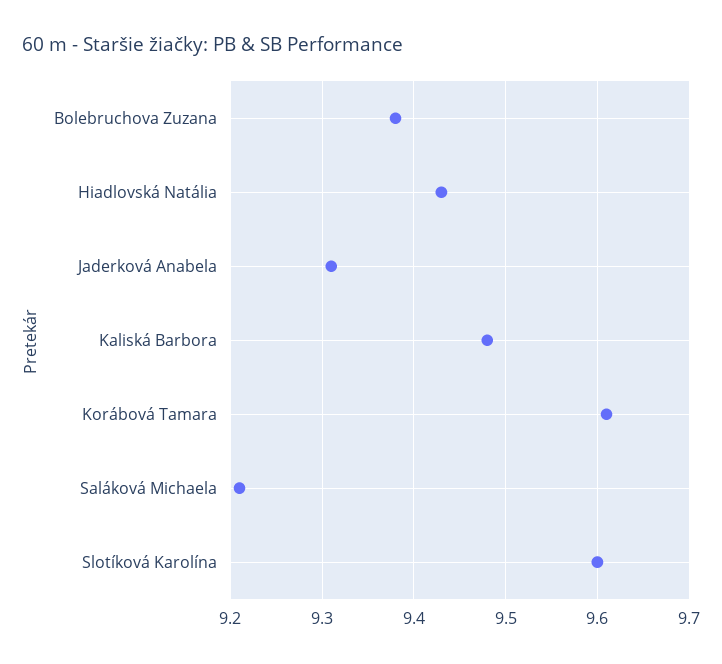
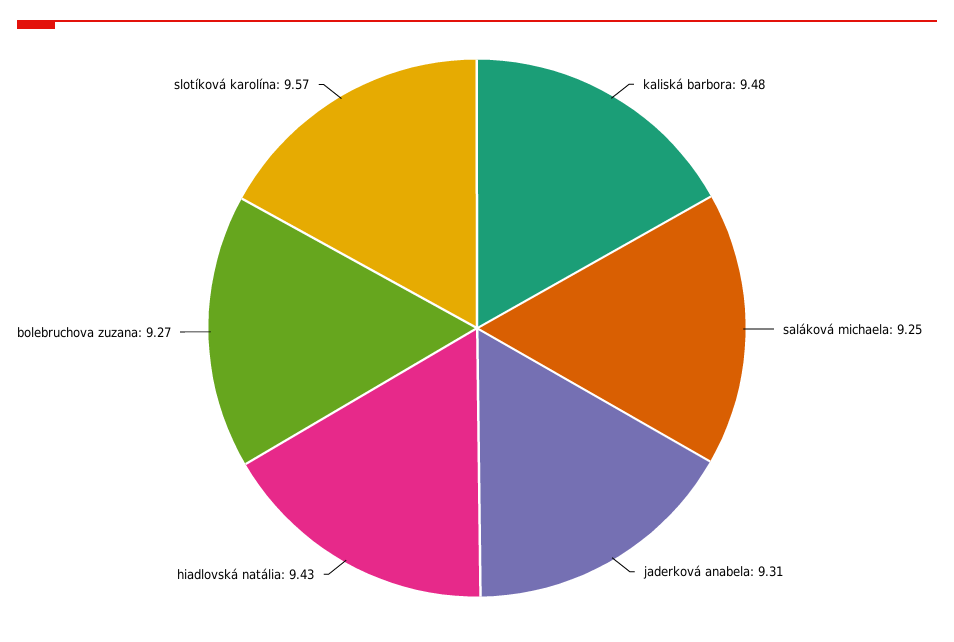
  {
-   "Bolebruchova Zuzana": 9.38,
+   "Bolebruchova Zuzana": 9.27,
    "Hiadlovská Natália": 9.43,
    "Jaderková Anabela": 9.31,
    "Kaliská Barbora": 9.48,
-   "Korábová Tamara": 9.61,
-   "Saláková Michaela": 9.21,
+   "Saláková Michaela": 9.25,
-   "Slotíková Karolína": 9.6
+   "Slotíková Karolína": 9.57
  }

